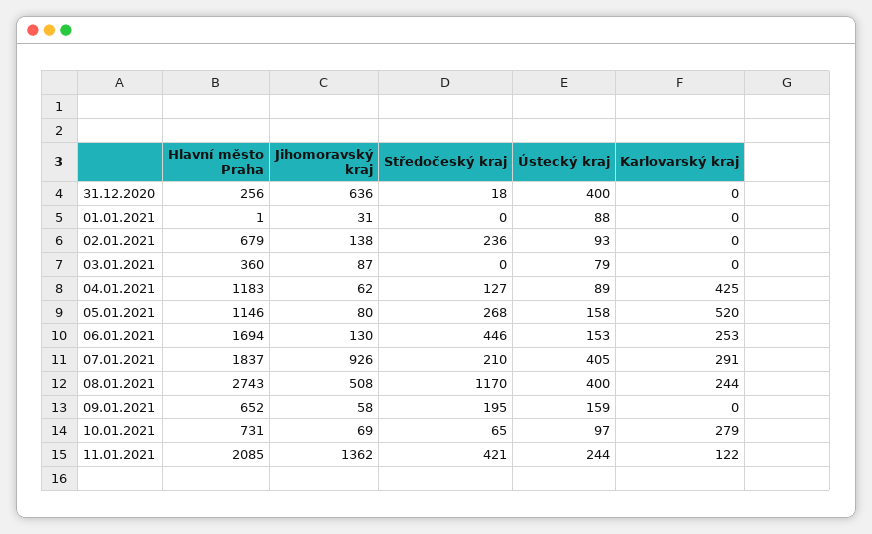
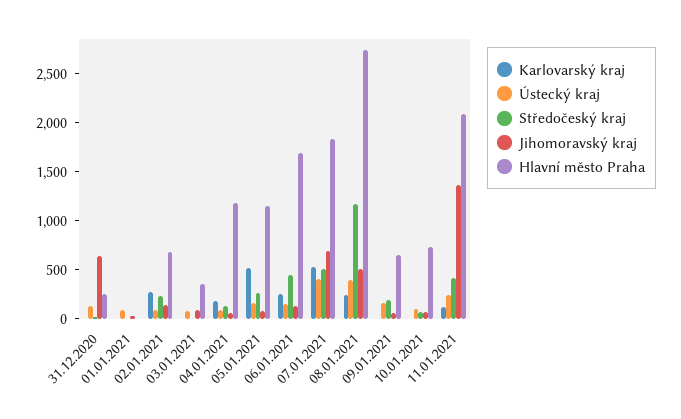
  {
    "Hlavní město Praha": {
      "31.12.2020": 256,
      "01.01.2021": 1,
      "02.01.2021": 679,
      "03.01.2021": 360,
      "04.01.2021": 1183,
      "05.01.2021": 1146,
      "06.01.2021": 1694,
      "07.01.2021": 1837,
      "08.01.2021": 2743,
      "09.01.2021": 652,
      "10.01.2021": 731,
      "11.01.2021": 2085
    },
    "Jihomoravský kraj": {
      "31.12.2020": 636,
      "01.01.2021": 31,
      "02.01.2021": 138,
      "03.01.2021": 87,
      "04.01.2021": 62,
      "05.01.2021": 80,
      "06.01.2021": 130,
-     "07.01.2021": 926,
+     "07.01.2021": 700,
      "08.01.2021": 508,
      "09.01.2021": 58,
      "10.01.2021": 69,
      "11.01.2021": 1362
    },
    "Středočeský kraj": {
      "31.12.2020": 18,
      "01.01.2021": 0,
      "02.01.2021": 236,
      "03.01.2021": 0,
      "04.01.2021": 127,
      "05.01.2021": 268,
      "06.01.2021": 446,
-     "07.01.2021": 210,
+     "07.01.2021": 500,
      "08.01.2021": 1170,
      "09.01.2021": 195,
      "10.01.2021": 65,
      "11.01.2021": 421
    },
    "Ústecký kraj": {
-     "31.12.2020": 400,
+     "31.12.2020": 100,
      "01.01.2021": 88,
      "02.01.2021": 93,
      "03.01.2021": 79,
      "04.01.2021": 89,
      "05.01.2021": 158,
      "06.01.2021": 153,
      "07.01.2021": 405,
      "08.01.2021": 400,
      "09.01.2021": 159,
      "10.01.2021": 97,
      "11.01.2021": 244
    },
    "Karlovarský kraj": {
      "31.12.2020": 0,
      "01.01.2021": 0,
-     "02.01.2021": 0,
+     "02.01.2021": 300,
      "03.01.2021": 0,
-     "04.01.2021": 425,
+     "04.01.2021": 200,
      "05.01.2021": 520,
      "06.01.2021": 253,
-     "07.01.2021": 291,
+     "07.01.2021": 500,
      "08.01.2021": 244,
      "09.01.2021": 0,
-     "10.01.2021": 279,
+     "10.01.2021": 0,
      "11.01.2021": 122
    }
  }

